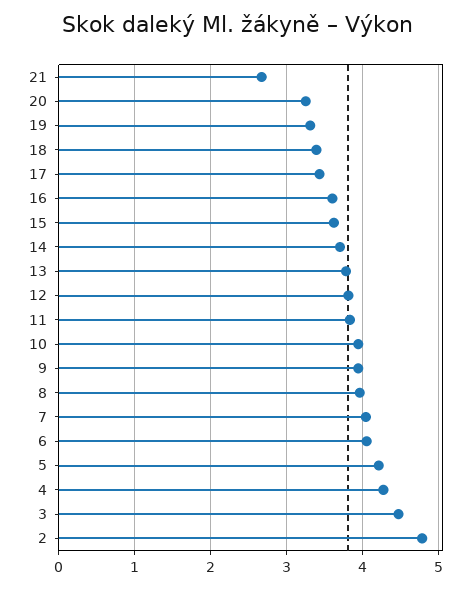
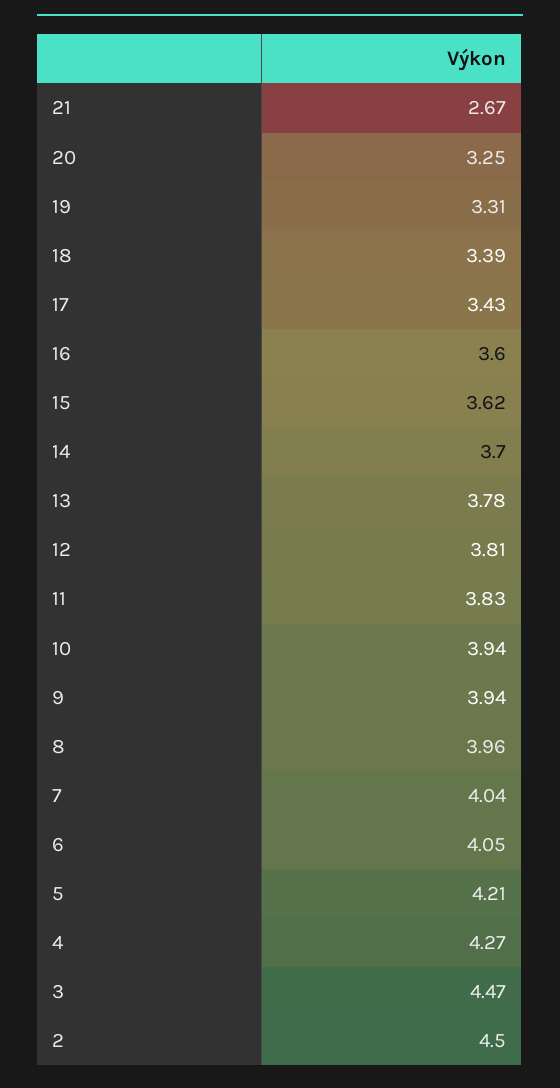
  {
    "21": 2.67,
    "20": 3.25,
    "19": 3.31,
    "18": 3.39,
    "17": 3.43,
    "16": 3.6,
    "15": 3.62,
    "14": 3.7,
    "13": 3.78,
    "12": 3.81,
    "11": 3.83,
    "10": 3.94,
    "9": 3.94,
    "8": 3.96,
    "7": 4.04,
    "6": 4.05,
    "5": 4.21,
    "4": 4.27,
    "3": 4.47,
-   "2": 4.8
+   "2": 4.5
  }

